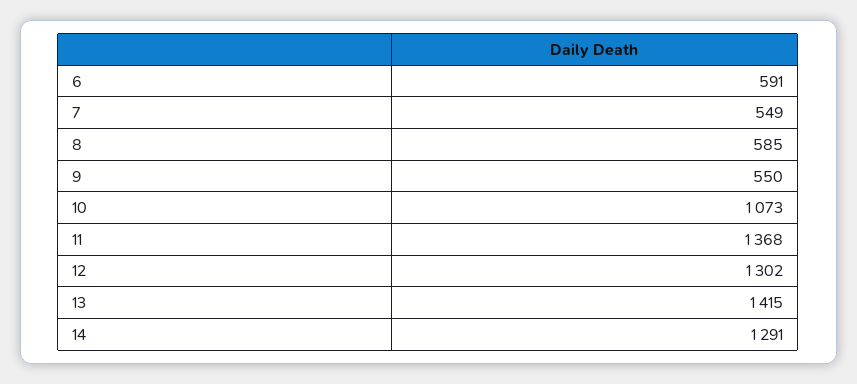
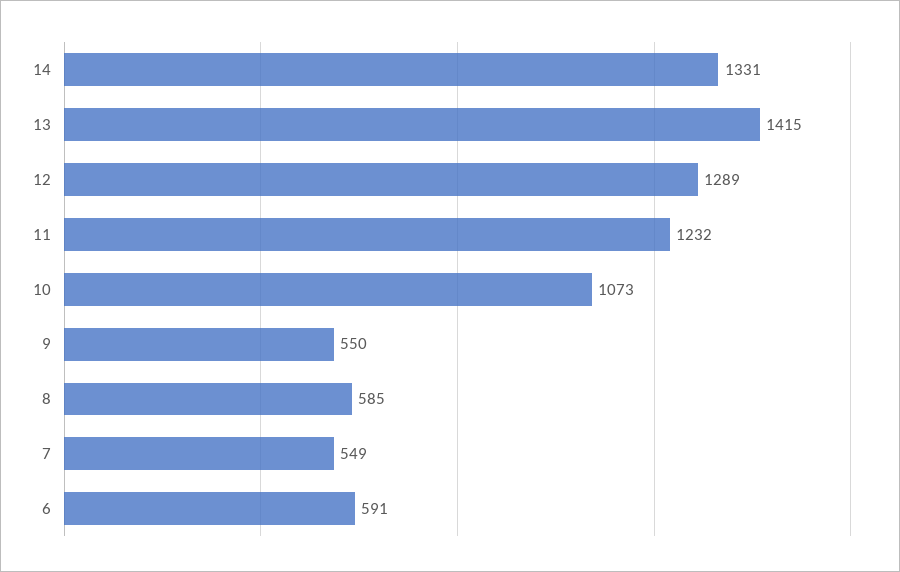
  {
    "6": 591,
    "7": 549,
    "8": 585,
    "9": 550,
    "10": 1073,
-   "11": 1368,
+   "11": 1232,
-   "12": 1302,
+   "12": 1289,
    "13": 1415,
-   "14": 1291
+   "14": 1331
  }

